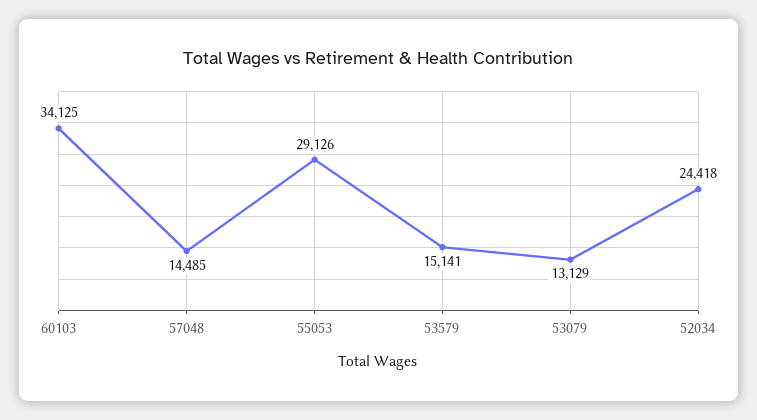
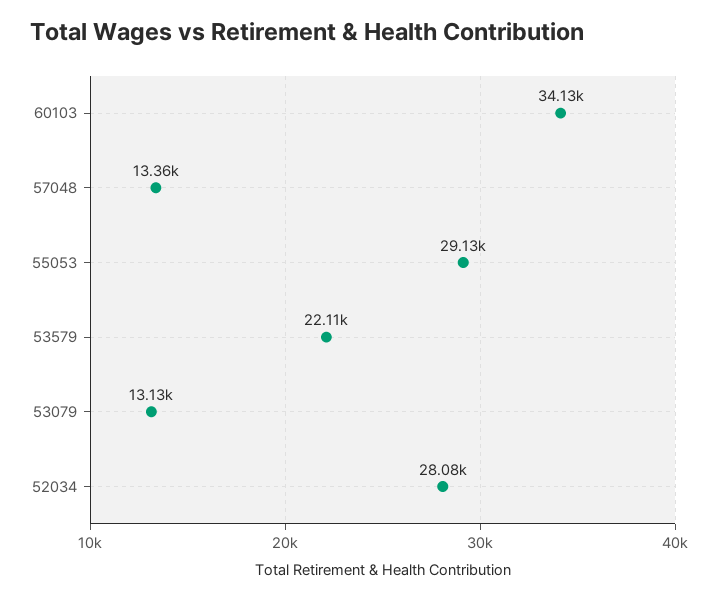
  {
    "60103": 34125,
-   "57048": 14485,
+   "57048": 13360,
    "55053": 29126,
-   "53579": 15141,
+   "53579": 22110,
    "53079": 13129,
-   "52034": 24418
+   "52034": 28080
  }

